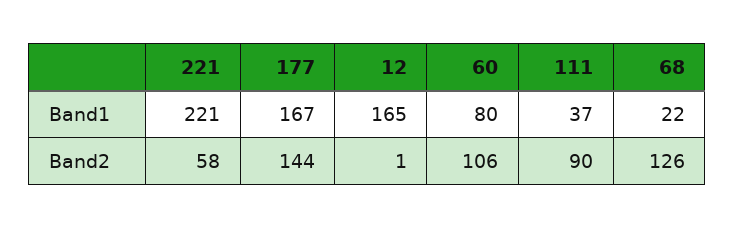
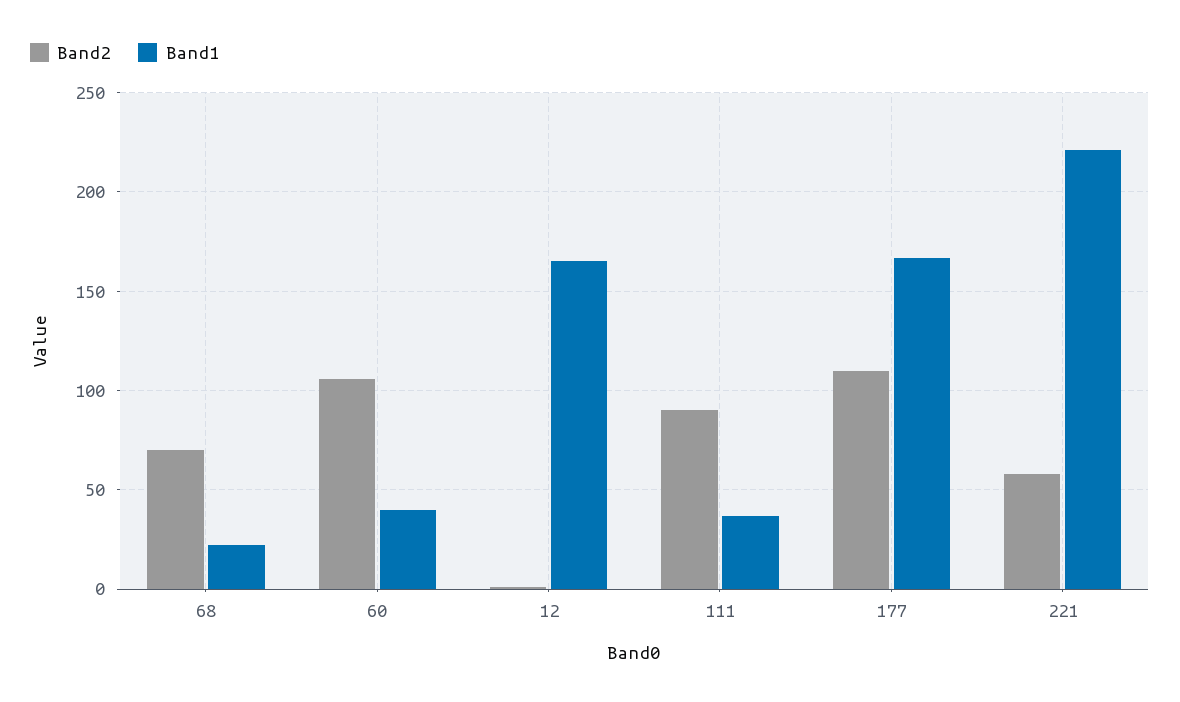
  {
    "Band1": {
      "221": 221,
      "177": 167,
      "12": 165,
-     "60": 80,
+     "60": 40,
      "111": 37,
      "68": 22
    },
    "Band2": {
      "221": 58,
-     "177": 144,
+     "177": 110,
      "12": 1,
      "60": 106,
      "111": 90,
-     "68": 126
+     "68": 70
    }
  }

